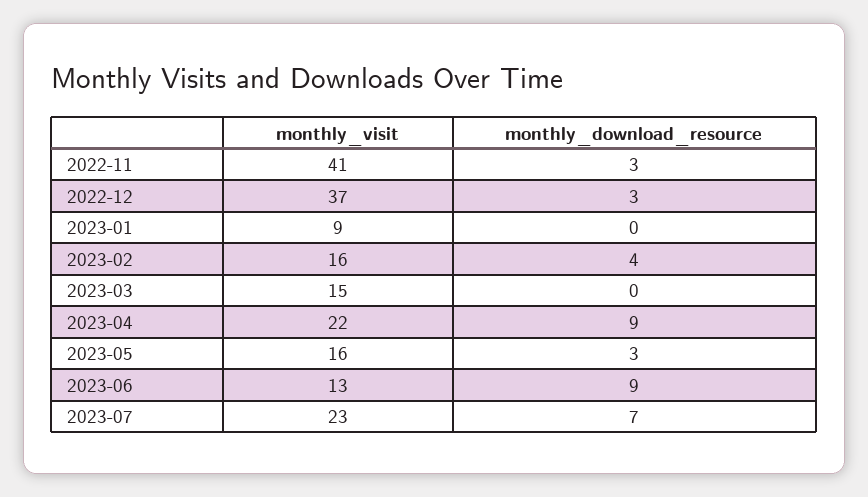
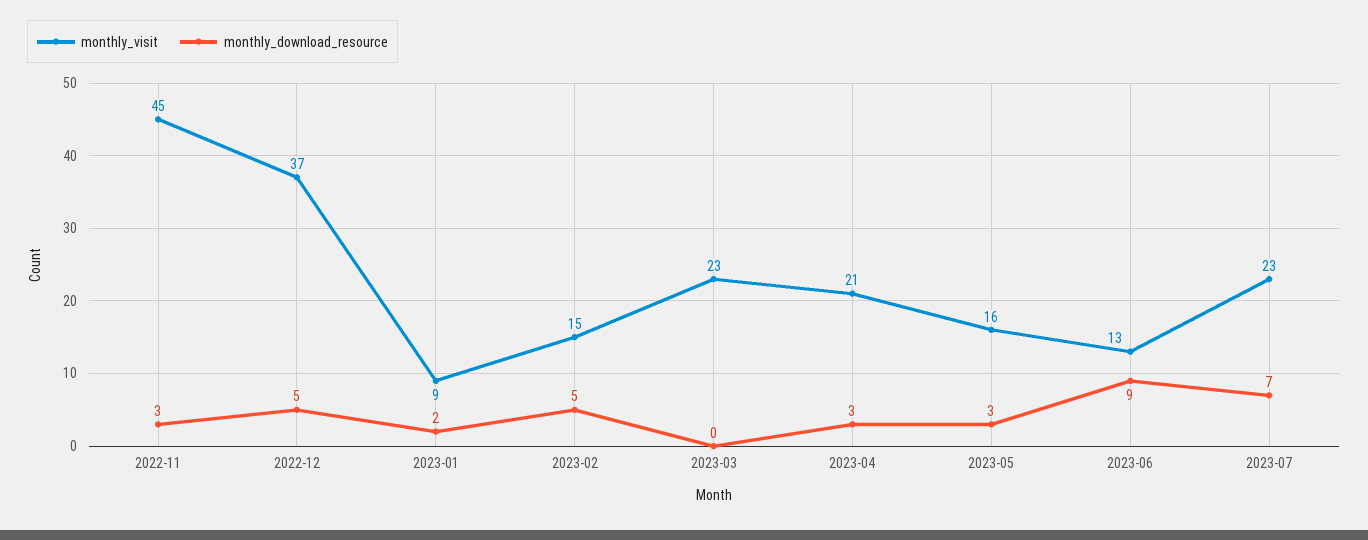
  {
    "monthly_visit": {
-     "2022-11": 41,
+     "2022-11": 45,
      "2022-12": 37,
      "2023-01": 9,
-     "2023-02": 16,
+     "2023-02": 15,
-     "2023-03": 15,
+     "2023-03": 23,
-     "2023-04": 22,
+     "2023-04": 21,
      "2023-05": 16,
      "2023-06": 13,
      "2023-07": 23
    },
    "monthly_download_resource": {
      "2022-11": 3,
-     "2022-12": 3,
+     "2022-12": 5,
-     "2023-01": 0,
+     "2023-01": 2,
-     "2023-02": 4,
+     "2023-02": 5,
      "2023-03": 0,
-     "2023-04": 9,
+     "2023-04": 3,
      "2023-05": 3,
      "2023-06": 9,
      "2023-07": 7
    }
  }

